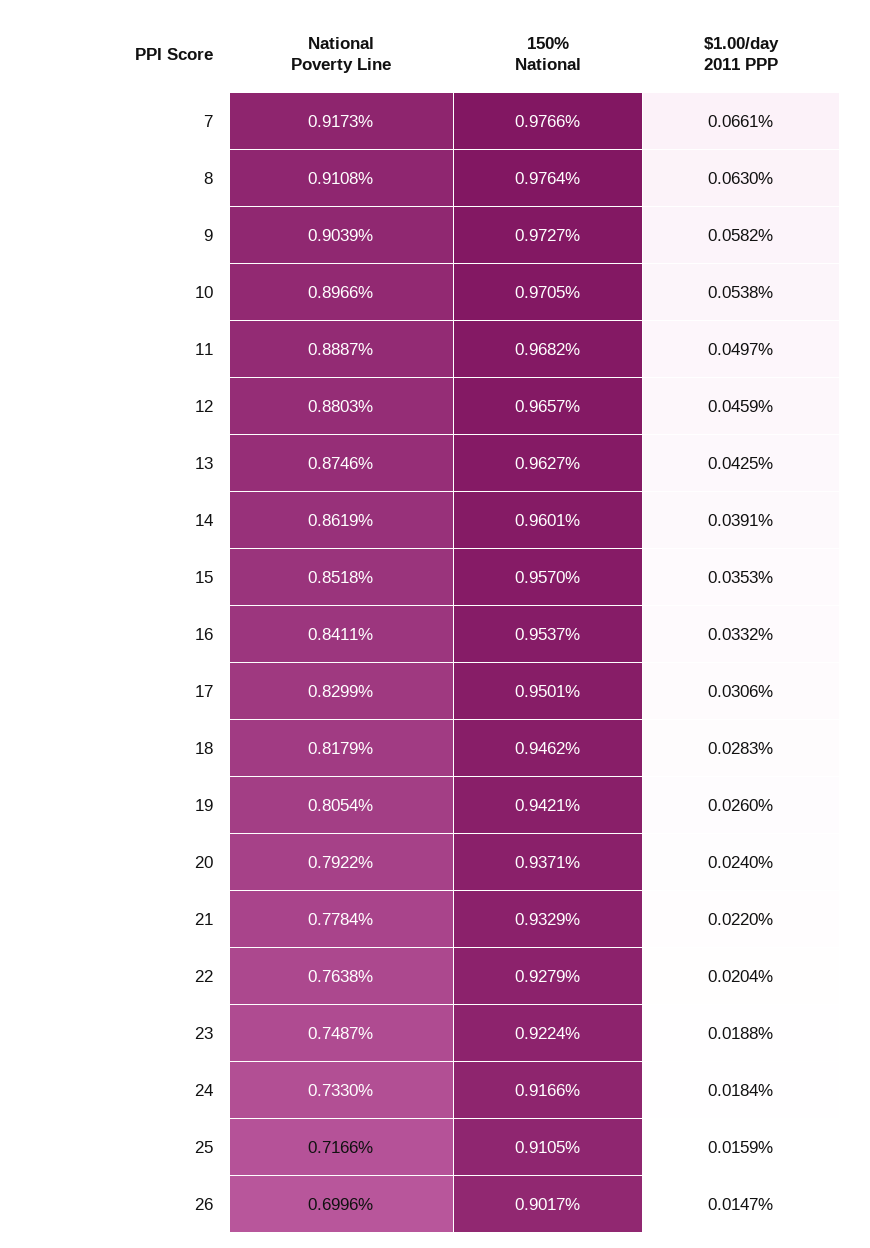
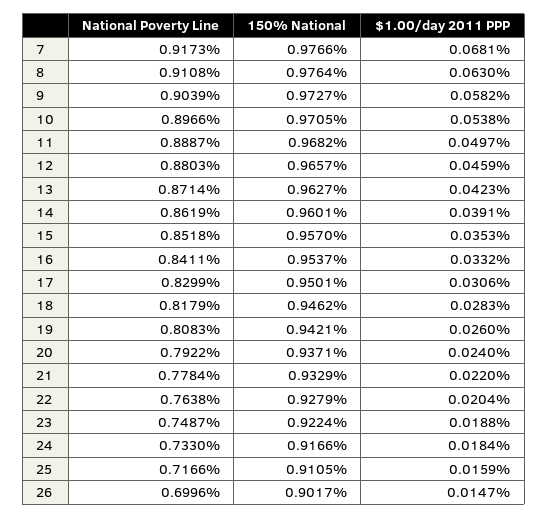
  {
    "National Poverty Line": {
      "7": 0.9173,
      "8": 0.9108,
      "9": 0.9039,
      "10": 0.8966,
      "11": 0.8887,
      "12": 0.8803,
-     "13": 0.8746,
+     "13": 0.8714,
      "14": 0.8619,
      "15": 0.8518,
      "16": 0.8411,
      "17": 0.8299,
      "18": 0.8179,
-     "19": 0.8054,
+     "19": 0.8083,
      "20": 0.7922,
      "21": 0.7784,
      "22": 0.7638,
      "23": 0.7487,
      "24": 0.733,
      "25": 0.7166,
      "26": 0.6996
    },
    "150% National": {
      "7": 0.9766,
      "8": 0.9764,
      "9": 0.9727,
      "10": 0.9705,
      "11": 0.9682,
      "12": 0.9657,
      "13": 0.9627,
      "14": 0.9601,
      "15": 0.957,
      "16": 0.9537,
      "17": 0.9501,
      "18": 0.9462,
      "19": 0.9421,
      "20": 0.9371,
      "21": 0.9329,
      "22": 0.9279,
      "23": 0.9224,
      "24": 0.9166,
      "25": 0.9105,
      "26": 0.9017
    },
    "$1.00/day 2011 PPP": {
-     "7": 0.0661,
+     "7": 0.0681,
      "8": 0.063,
      "9": 0.0582,
      "10": 0.0538,
      "11": 0.0497,
      "12": 0.0459,
-     "13": 0.0425,
+     "13": 0.0423,
      "14": 0.0391,
      "15": 0.0353,
      "16": 0.0332,
      "17": 0.0306,
      "18": 0.0283,
      "19": 0.026,
      "20": 0.024,
      "21": 0.022,
      "22": 0.0204,
      "23": 0.0188,
      "24": 0.0184,
      "25": 0.0159,
      "26": 0.0147
    }
  }

